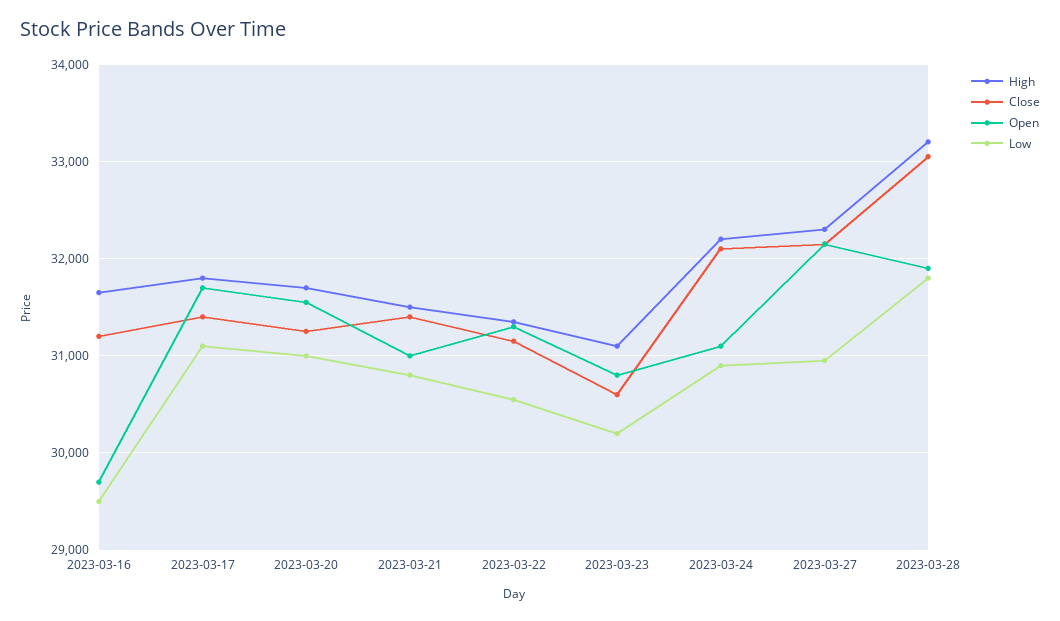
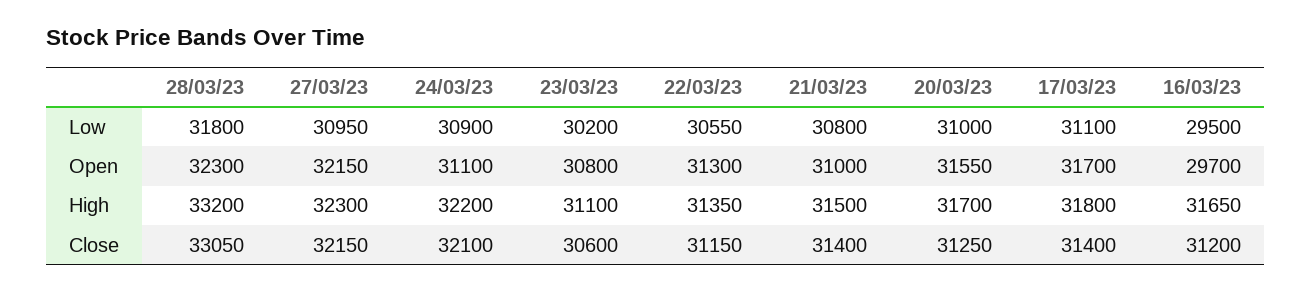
  {
    "High": {
      "2023-03-16": 31650,
      "2023-03-17": 31800,
      "2023-03-20": 31700,
      "2023-03-21": 31500,
      "2023-03-22": 31350,
      "2023-03-23": 31100,
      "2023-03-24": 32200,
      "2023-03-27": 32300,
      "2023-03-28": 33200
    },
    "Close": {
      "2023-03-16": 31200,
      "2023-03-17": 31400,
      "2023-03-20": 31250,
      "2023-03-21": 31400,
      "2023-03-22": 31150,
      "2023-03-23": 30600,
      "2023-03-24": 32100,
      "2023-03-27": 32150,
      "2023-03-28": 33050
    },
    "Open": {
      "2023-03-16": 29700,
      "2023-03-17": 31700,
      "2023-03-20": 31550,
      "2023-03-21": 31000,
      "2023-03-22": 31300,
      "2023-03-23": 30800,
      "2023-03-24": 31100,
      "2023-03-27": 32150,
-     "2023-03-28": 31900
+     "2023-03-28": 32300
    },
    "Low": {
      "2023-03-16": 29500,
      "2023-03-17": 31100,
      "2023-03-20": 31000,
      "2023-03-21": 30800,
      "2023-03-22": 30550,
      "2023-03-23": 30200,
      "2023-03-24": 30900,
      "2023-03-27": 30950,
      "2023-03-28": 31800
    }
  }

